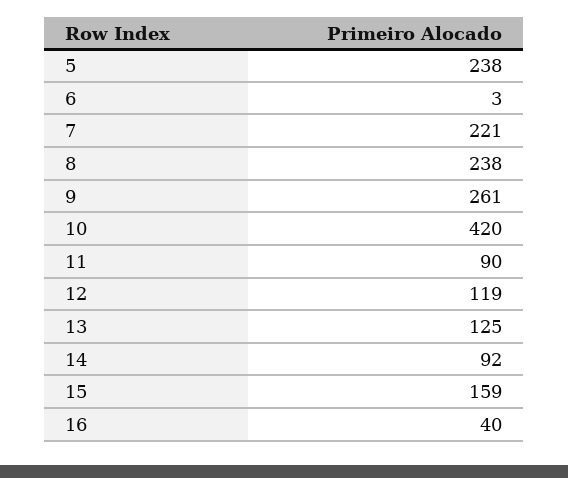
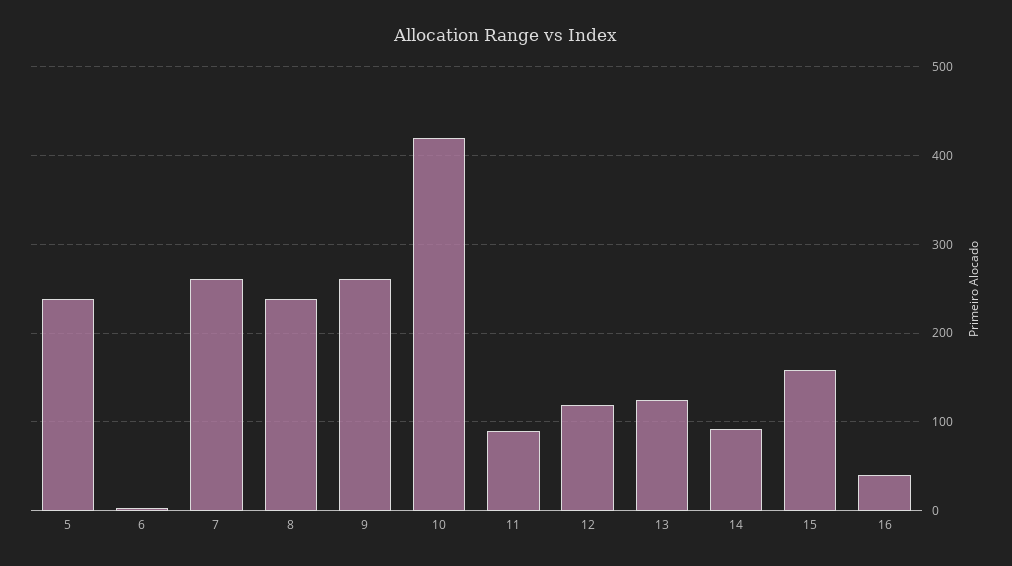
  {
    "5": 238,
    "6": 3,
-   "7": 221,
+   "7": 260,
    "8": 238,
    "9": 261,
    "10": 420,
    "11": 90,
    "12": 119,
    "13": 125,
    "14": 92,
    "15": 159,
    "16": 40
  }

